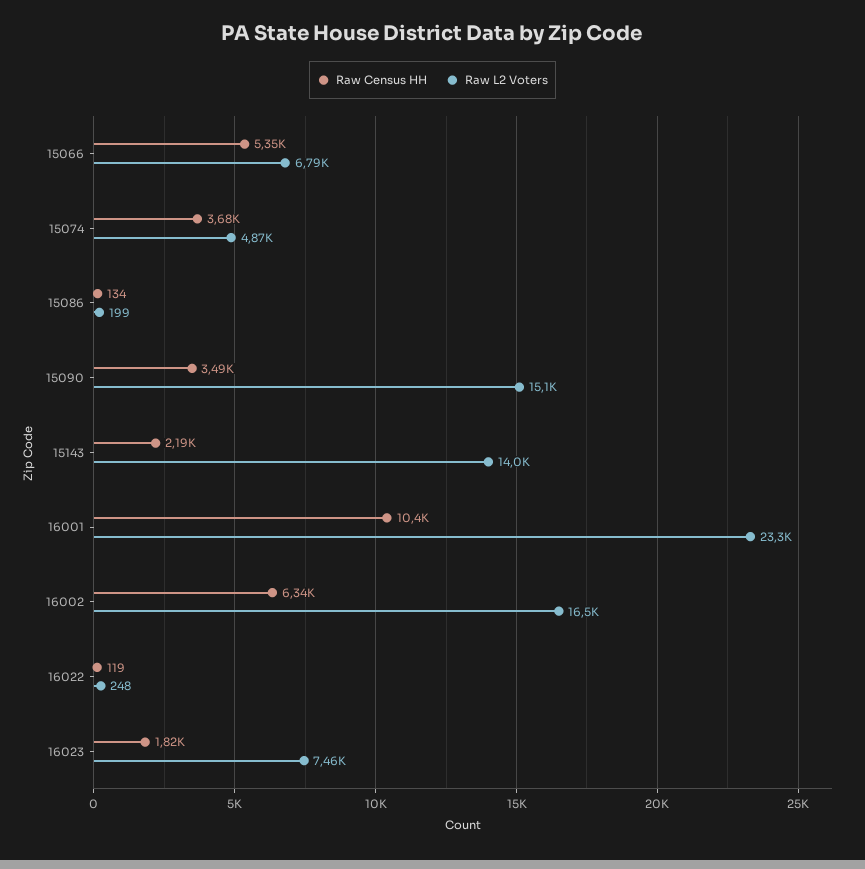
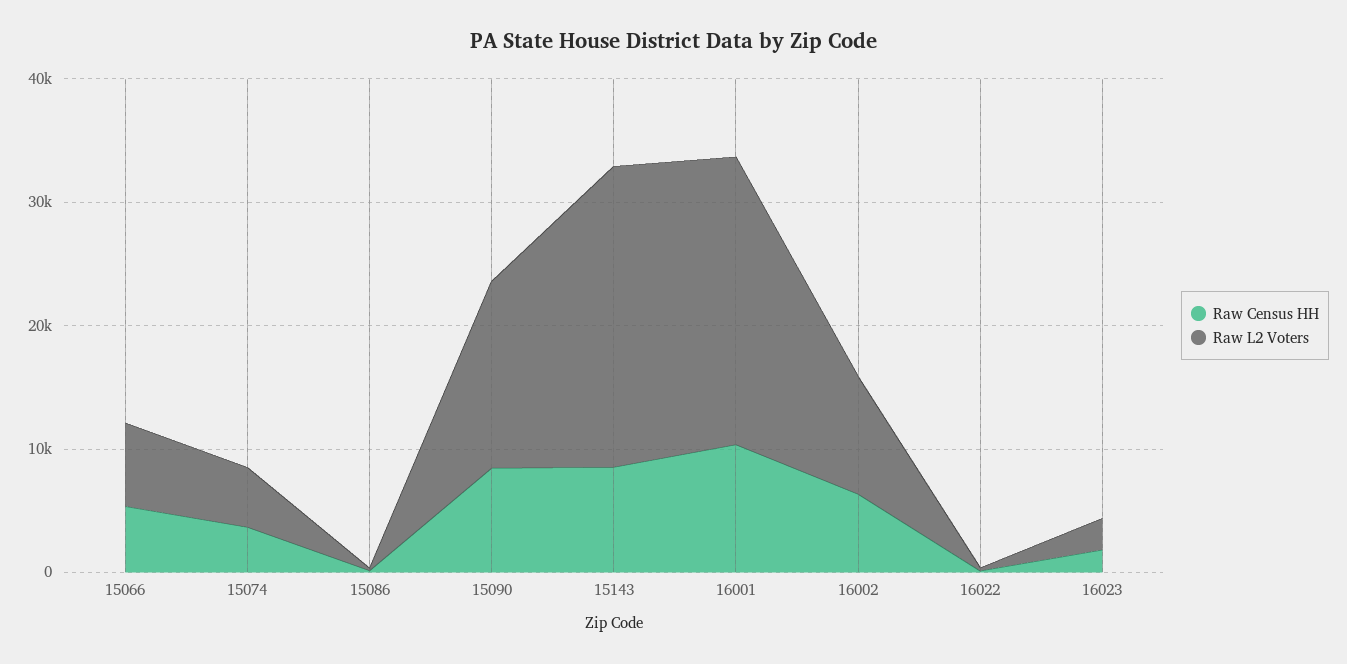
  {
    "Raw Census HH": {
      "15066": 5350,
      "15074": 3680,
      "15086": 134,
-     "15090": 3490,
+     "15090": 8000,
-     "15143": 2190,
+     "15143": 8000,
      "16001": 10400,
      "16002": 6340,
      "16022": 119,
      "16023": 1820
    },
    "Raw L2 Voters": {
      "15066": 6790,
      "15074": 4870,
      "15086": 199,
      "15090": 15100,
-     "15143": 14000,
+     "15143": 24000,
      "16001": 23300,
-     "16002": 16500,
+     "16002": 10000,
      "16022": 248,
-     "16023": 7460
+     "16023": 2000
    }
  }

